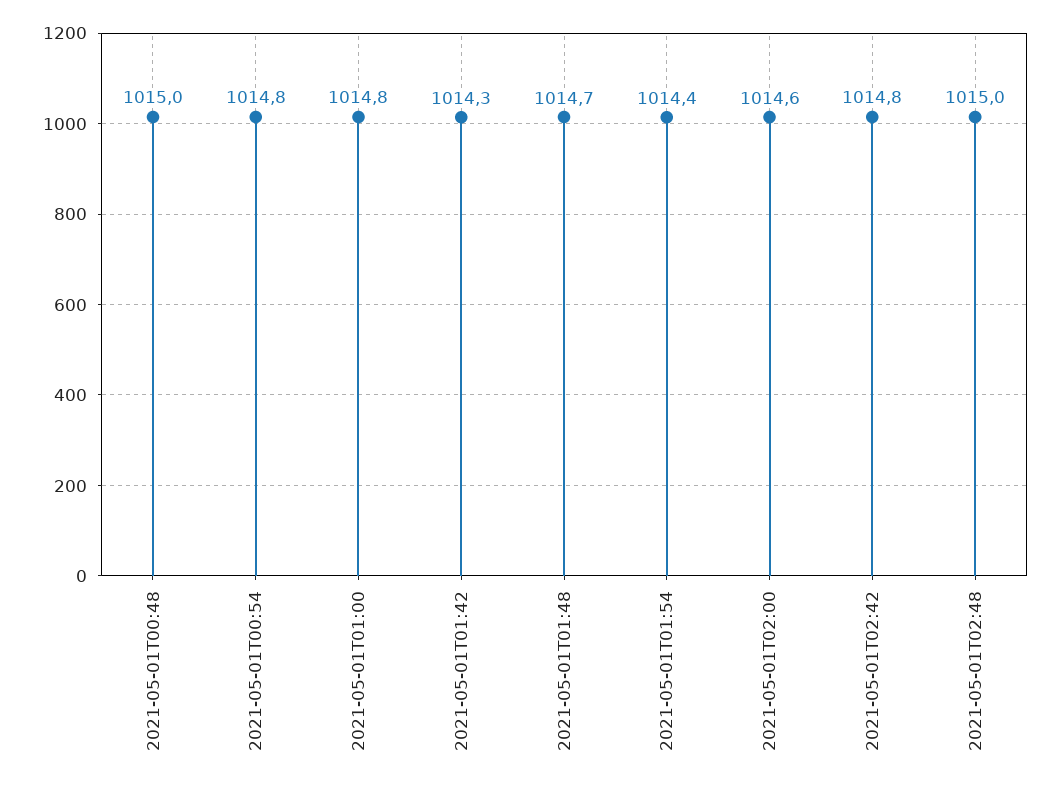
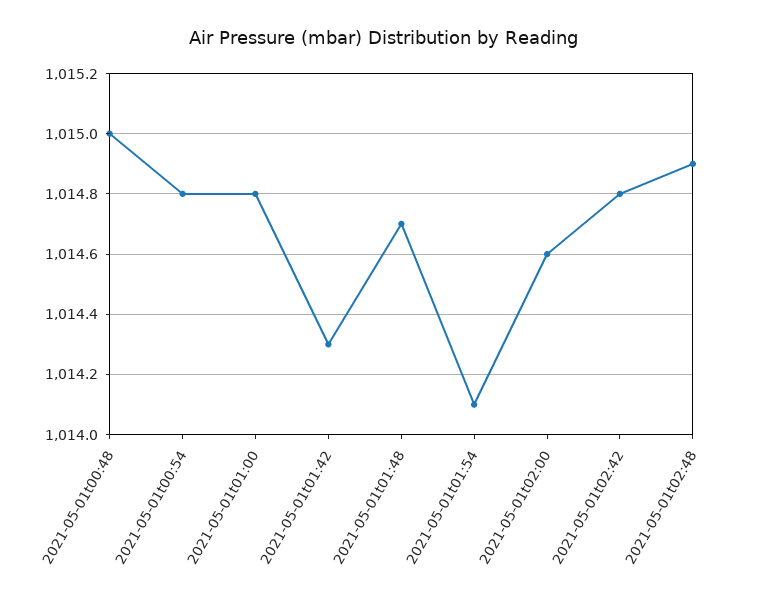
  {
    "2021-05-01T00:48": 1015,
    "2021-05-01T00:54": 1014.8,
    "2021-05-01T01:00": 1014.8,
    "2021-05-01T01:42": 1014.3,
    "2021-05-01T01:48": 1014.7,
-   "2021-05-01T01:54": 1014.4,
+   "2021-05-01T01:54": 1014.1,
    "2021-05-01T02:00": 1014.6,
    "2021-05-01T02:42": 1014.8,
-   "2021-05-01T02:48": 1015
+   "2021-05-01T02:48": 1014.9
  }

